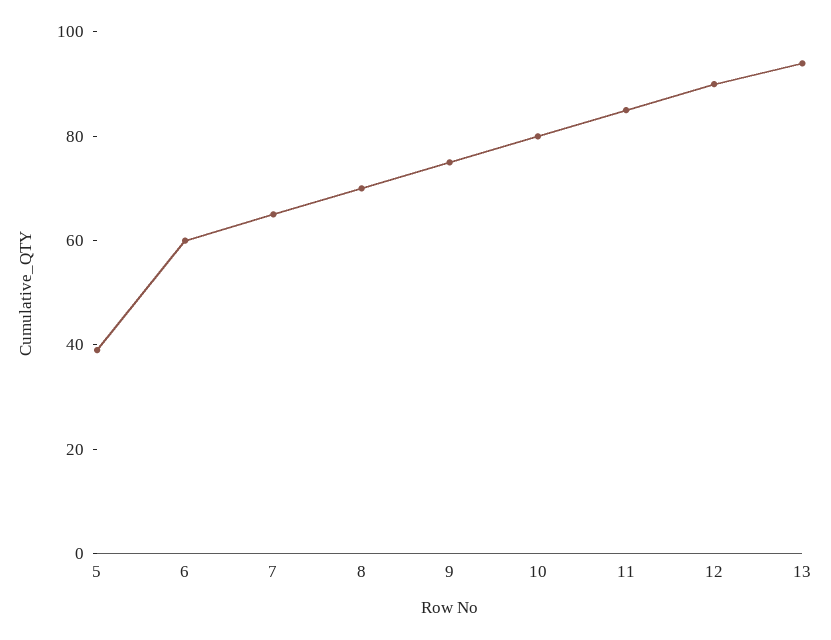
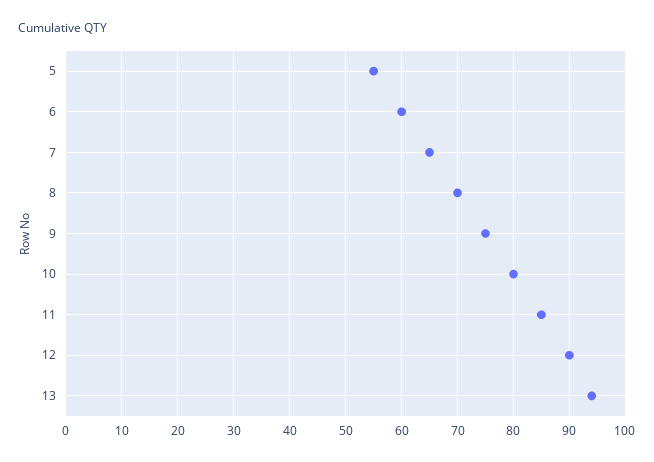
  {
-   "5": 40,
+   "5": 55,
    "6": 60,
    "7": 65,
    "8": 70,
    "9": 75,
    "10": 80,
    "11": 85,
    "12": 90,
    "13": 95
  }

